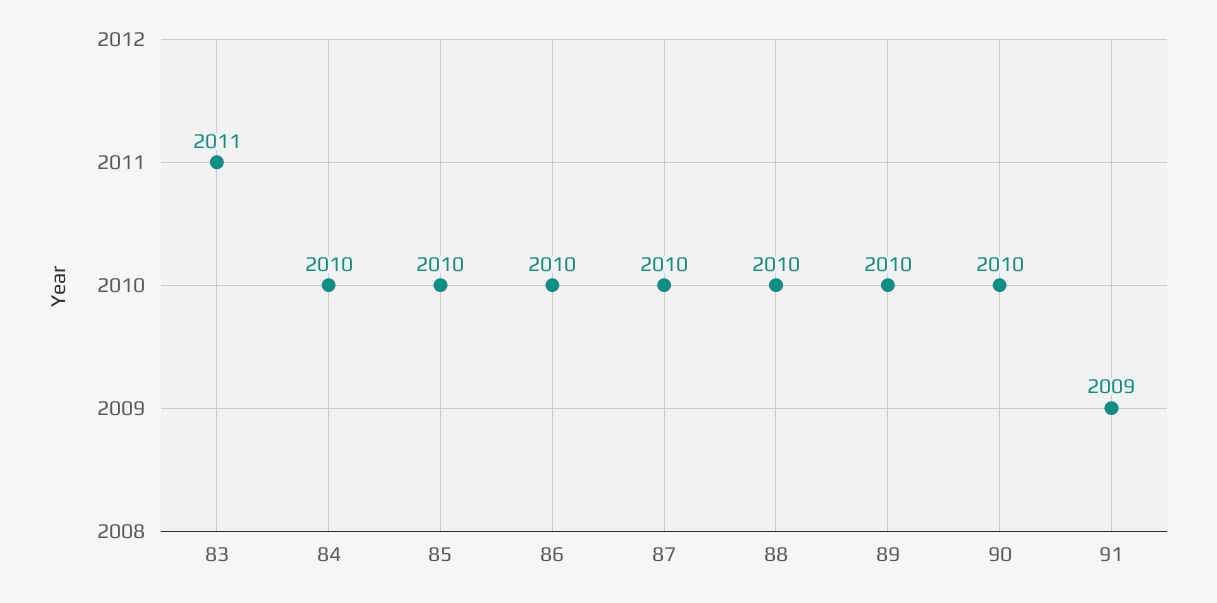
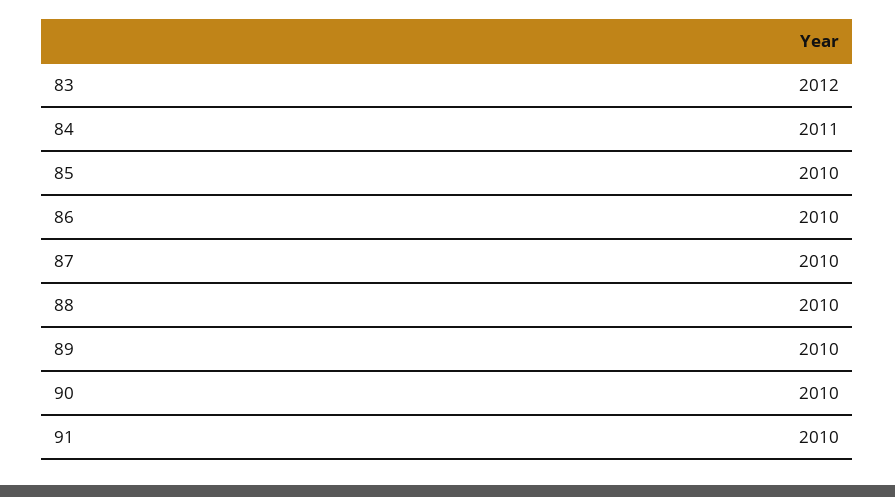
  {
-   "83": 2011,
+   "83": 2012,
-   "84": 2010,
+   "84": 2011,
    "85": 2010,
    "86": 2010,
    "87": 2010,
    "88": 2010,
    "89": 2010,
    "90": 2010,
-   "91": 2009
+   "91": 2010
  }

